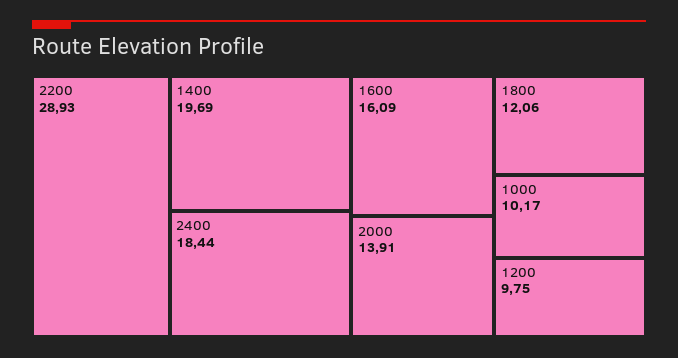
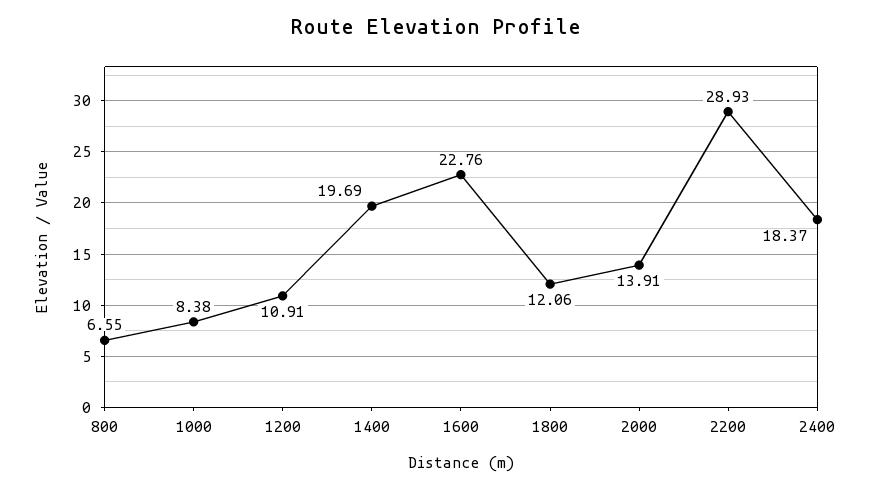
  {
    "2200": 28.93,
    "1400": 19.69,
-   "2400": 18.44,
+   "2400": 18.37,
-   "1600": 16.09,
+   "1600": 22.76,
    "2000": 13.91,
    "1800": 12.06,
-   "1000": 10.17,
+   "1000": 8.38,
-   "1200": 9.75
+   "1200": 10.91,
+   "800": 6.55
  }

